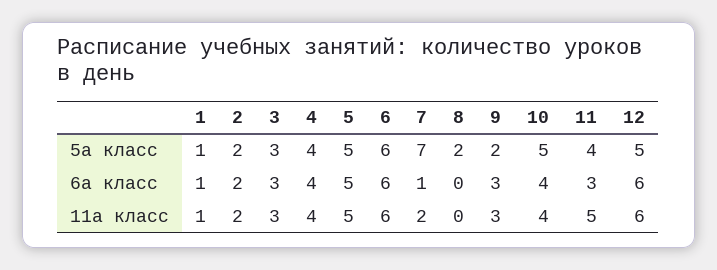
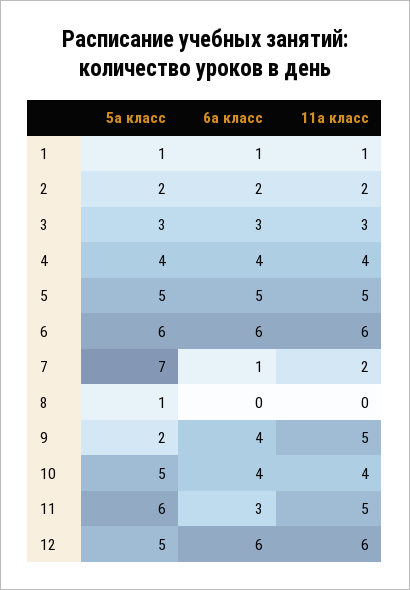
  {
    "1": {
      "5а класс": 1,
      "6а класс": 1,
      "11а класс": 1
    },
    "2": {
      "5а класс": 2,
      "6а класс": 2,
      "11а класс": 2
    },
    "3": {
      "5а класс": 3,
      "6а класс": 3,
      "11а класс": 3
    },
    "4": {
      "5а класс": 4,
      "6а класс": 4,
      "11а класс": 4
    },
    "5": {
      "5а класс": 5,
      "6а класс": 5,
      "11а класс": 5
    },
    "6": {
      "5а класс": 6,
      "6а класс": 6,
      "11а класс": 6
    },
    "7": {
      "5а класс": 7,
      "6а класс": 1,
      "11а класс": 2
    },
    "8": {
-     "5а класс": 2,
+     "5а класс": 1,
      "6а класс": 0,
      "11а класс": 0
    },
    "9": {
      "5а класс": 2,
-     "6а класс": 3,
+     "6а класс": 4,
-     "11а класс": 3
+     "11а класс": 5
    },
    "10": {
      "5а класс": 5,
      "6а класс": 4,
      "11а класс": 4
    },
    "11": {
-     "5а класс": 4,
+     "5а класс": 6,
      "6а класс": 3,
      "11а класс": 5
    },
    "12": {
      "5а класс": 5,
      "6а класс": 6,
      "11а класс": 6
    }
  }

